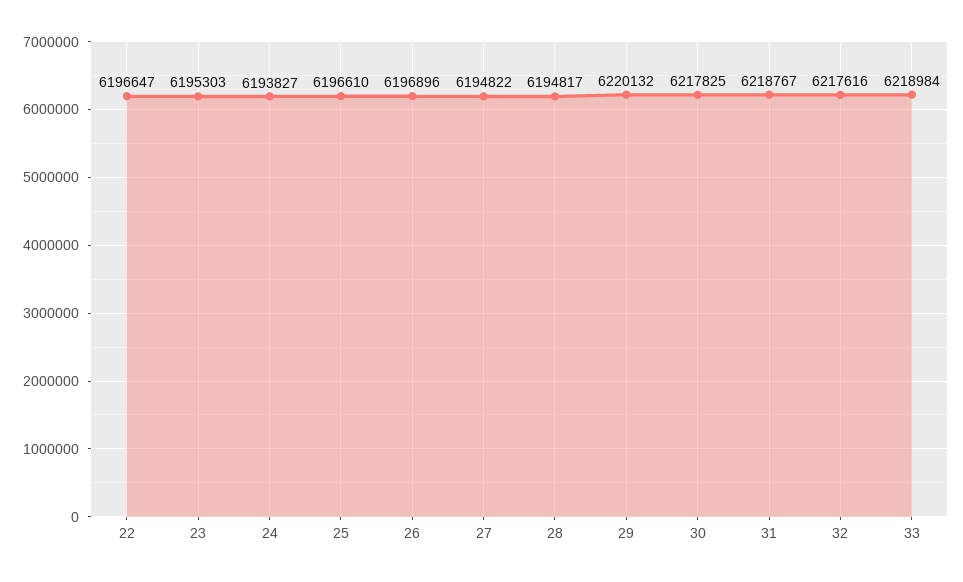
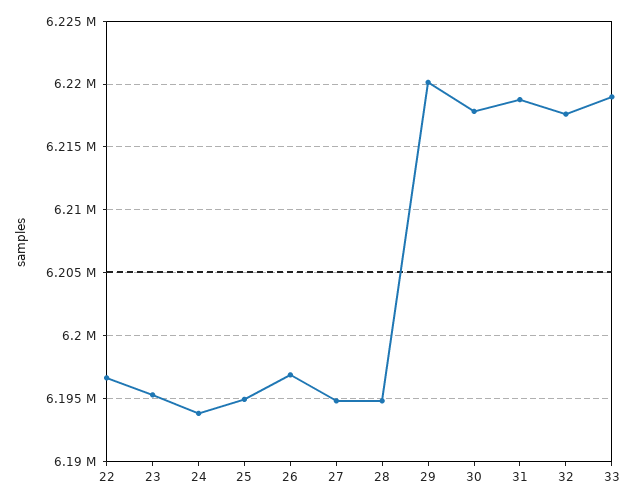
  {
    "22": 6196647,
    "23": 6195303,
    "24": 6193827,
-   "25": 6196610,
+   "25": 6195000,
    "26": 6196896,
    "27": 6194822,
    "28": 6194817,
    "29": 6220132,
    "30": 6217825,
    "31": 6218767,
    "32": 6217616,
    "33": 6218984
  }

